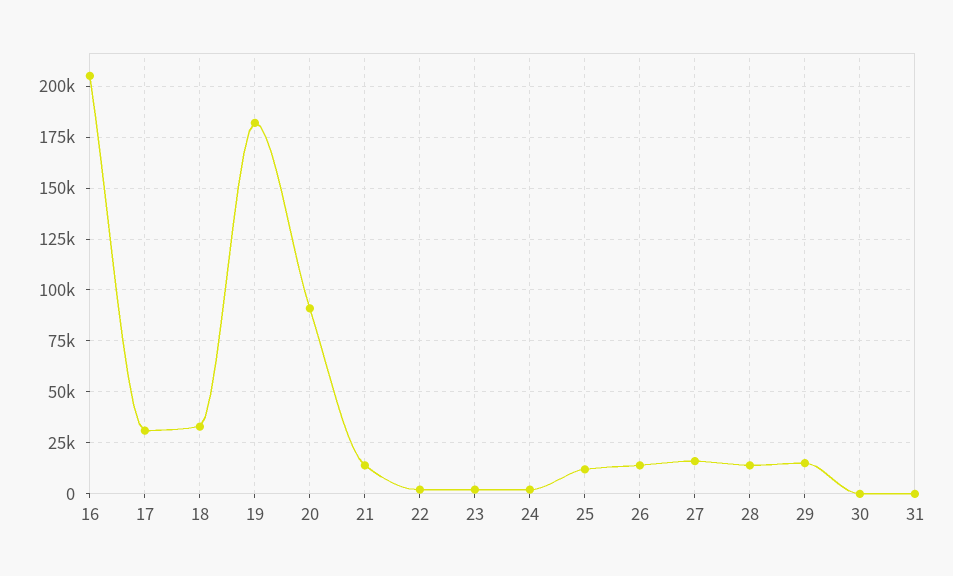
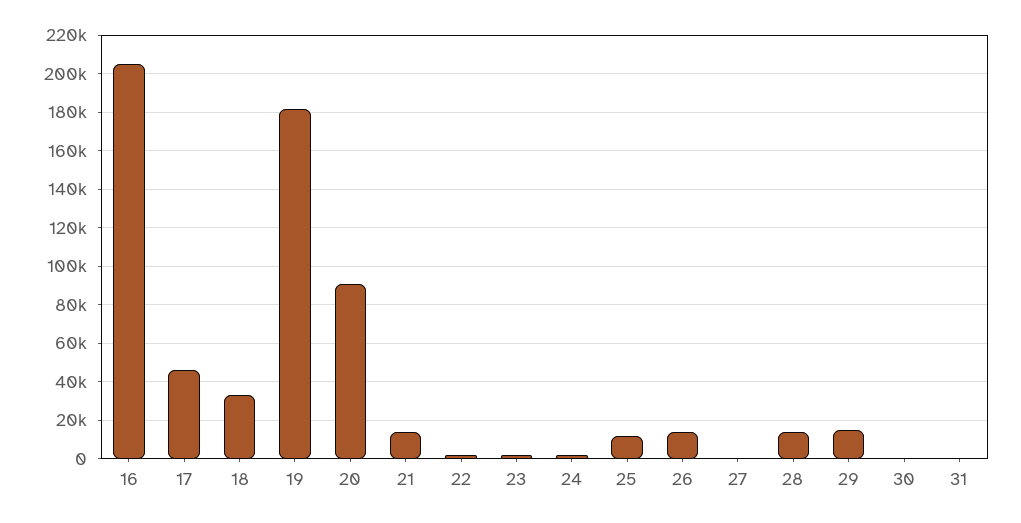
  {
    "16": 205000,
-   "17": 30000,
+   "17": 45000,
    "18": 35000,
    "19": 180000,
    "20": 90000,
    "21": 15000,
    "22": 0,
    "23": 0,
    "24": 0,
    "25": 10000,
    "26": 15000,
-   "27": 15000,
+   "27": 0,
    "28": 15000,
    "29": 15000,
    "30": 0,
    "31": 0
  }

